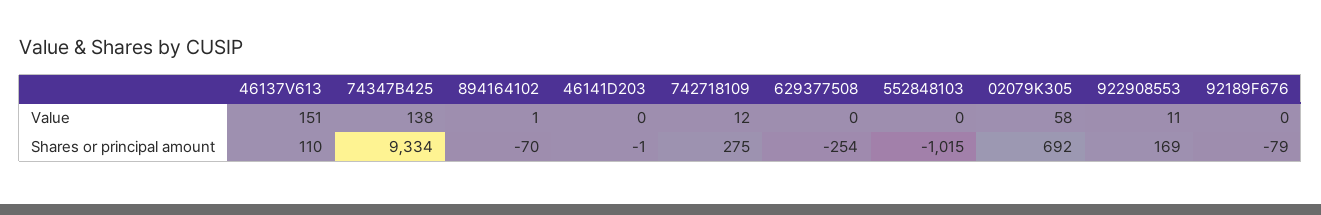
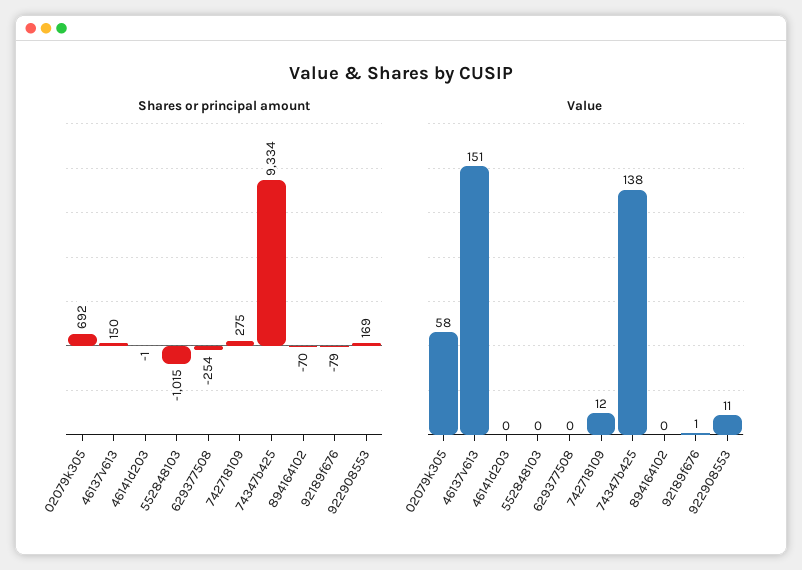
  {
    "Value": {
      "46137V613": 151,
      "74347B425": 138,
-     "894164102": 1,
+     "894164102": 0,
      "46141D203": 0,
      "742718109": 12,
      "629377508": 0,
      "552848103": 0,
      "02079K305": 58,
      "922908553": 11,
-     "92189F676": 0
+     "92189F676": 1
    },
    "Shares or principal amount": {
-     "46137V613": 110,
+     "46137V613": 150,
      "74347B425": 9334,
      "894164102": -70,
      "46141D203": -1,
      "742718109": 275,
      "629377508": -254,
      "552848103": -1015,
      "02079K305": 692,
      "922908553": 169,
      "92189F676": -79
    }
  }

